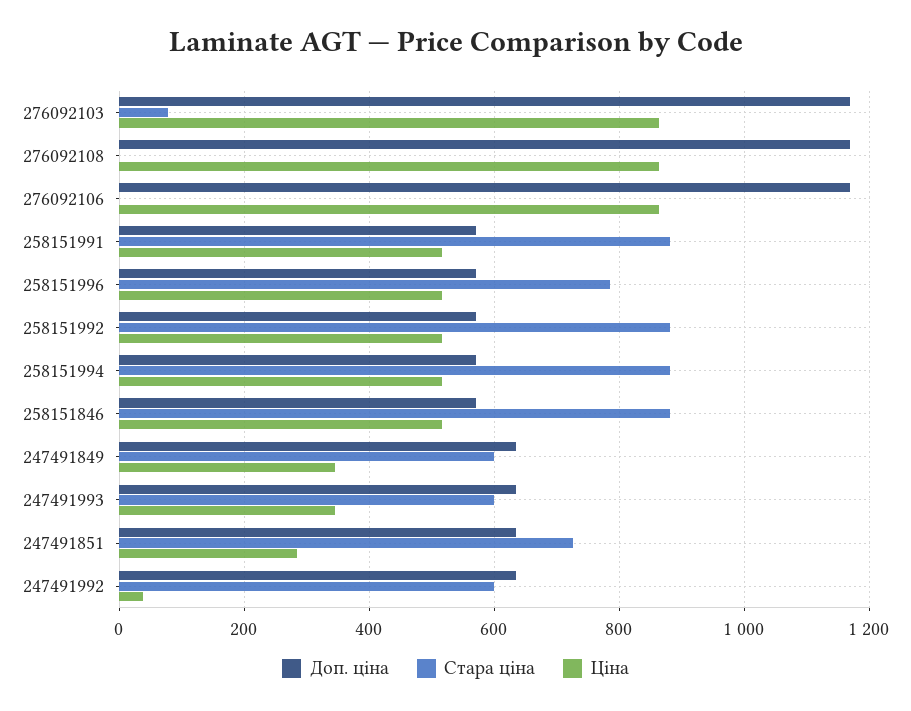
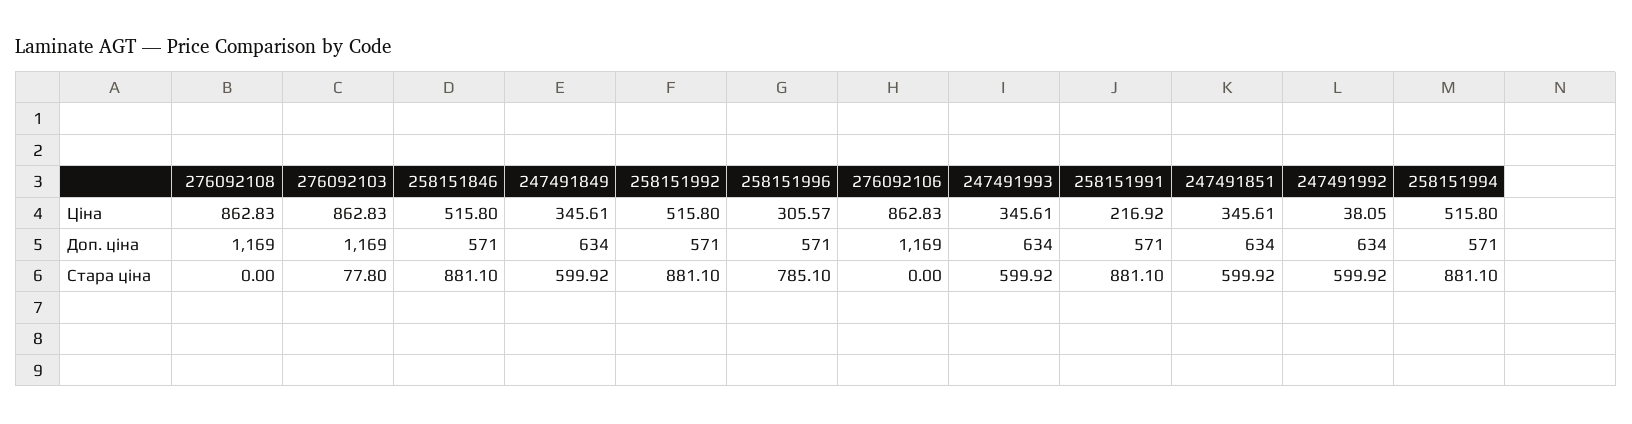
  {
    "Доп. ціна": {
      "276092103": 1169,
      "276092108": 1169,
      "276092106": 1169,
      "258151991": 571,
      "258151996": 571,
      "258151992": 571,
      "258151994": 571,
      "258151846": 571,
      "247491849": 634,
      "247491993": 634,
      "247491851": 634,
      "247491992": 634
    },
    "Стара ціна": {
      "276092103": 77.8,
      "276092108": 0,
      "276092106": 0,
      "258151991": 881.1,
      "258151996": 785.1,
      "258151992": 881.1,
      "258151994": 881.1,
      "258151846": 881.1,
      "247491849": 599.92,
      "247491993": 599.92,
-     "247491851": 720,
+     "247491851": 599.92,
      "247491992": 599.92
    },
    "Ціна": {
      "276092103": 862.83,
      "276092108": 862.83,
      "276092106": 862.83,
-     "258151991": 520,
+     "258151991": 216.92,
-     "258151996": 520,
+     "258151996": 305.57,
      "258151992": 515.8,
      "258151994": 515.8,
      "258151846": 515.8,
      "247491849": 345.61,
      "247491993": 345.61,
-     "247491851": 280,
+     "247491851": 345.61,
      "247491992": 38.05
    }
  }

